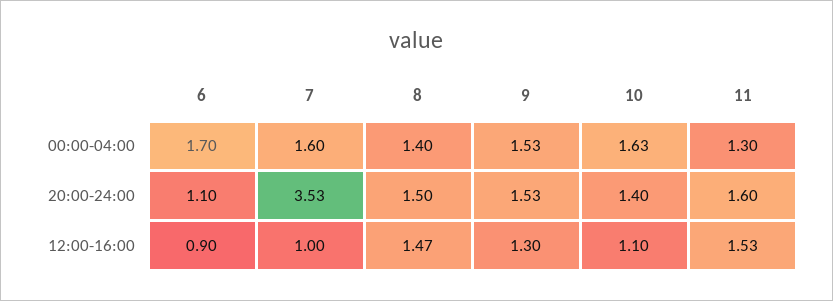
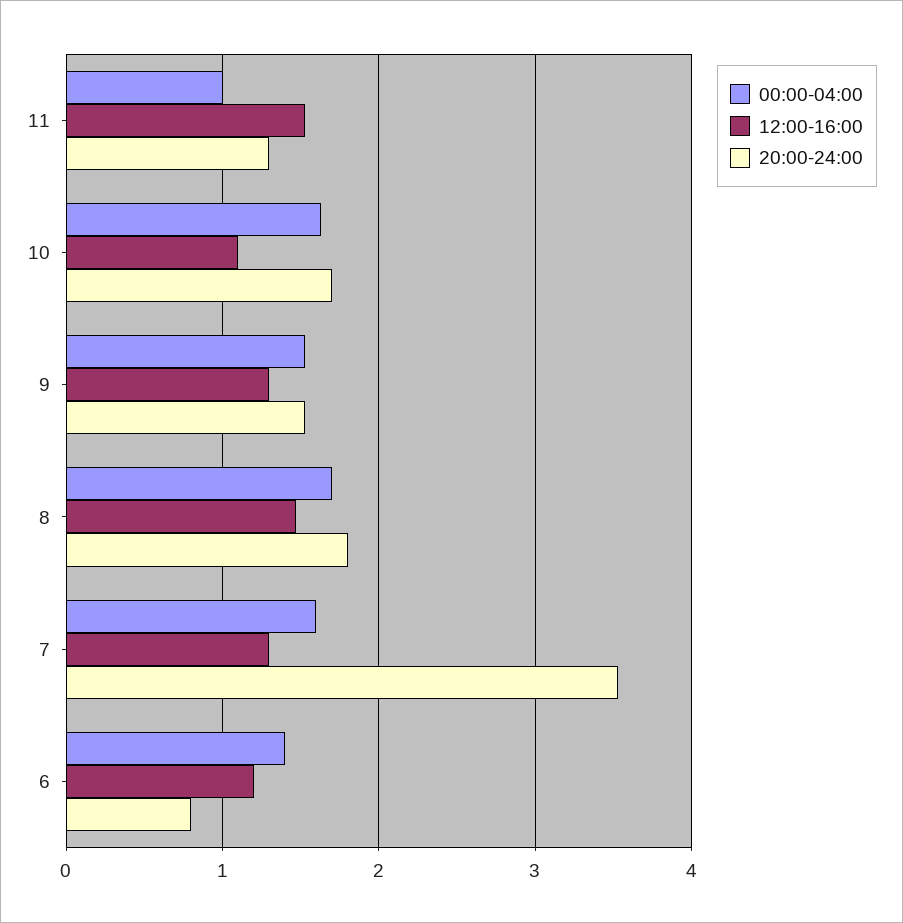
  {
    "00:00-04:00": {
-     "6": 1.7,
+     "6": 1.4,
      "7": 1.6,
-     "8": 1.4,
+     "8": 1.7,
      "9": 1.53,
      "10": 1.63,
-     "11": 1.3
+     "11": 1
    },
    "20:00-24:00": {
-     "6": 1.1,
+     "6": 0.8,
      "7": 3.53,
-     "8": 1.5,
+     "8": 1.8,
      "9": 1.53,
-     "10": 1.4,
+     "10": 1.7,
-     "11": 1.6
+     "11": 1.3
    },
    "12:00-16:00": {
-     "6": 0.9,
+     "6": 1.2,
-     "7": 1,
+     "7": 1.3,
      "8": 1.47,
      "9": 1.3,
      "10": 1.1,
      "11": 1.53
    }
  }

